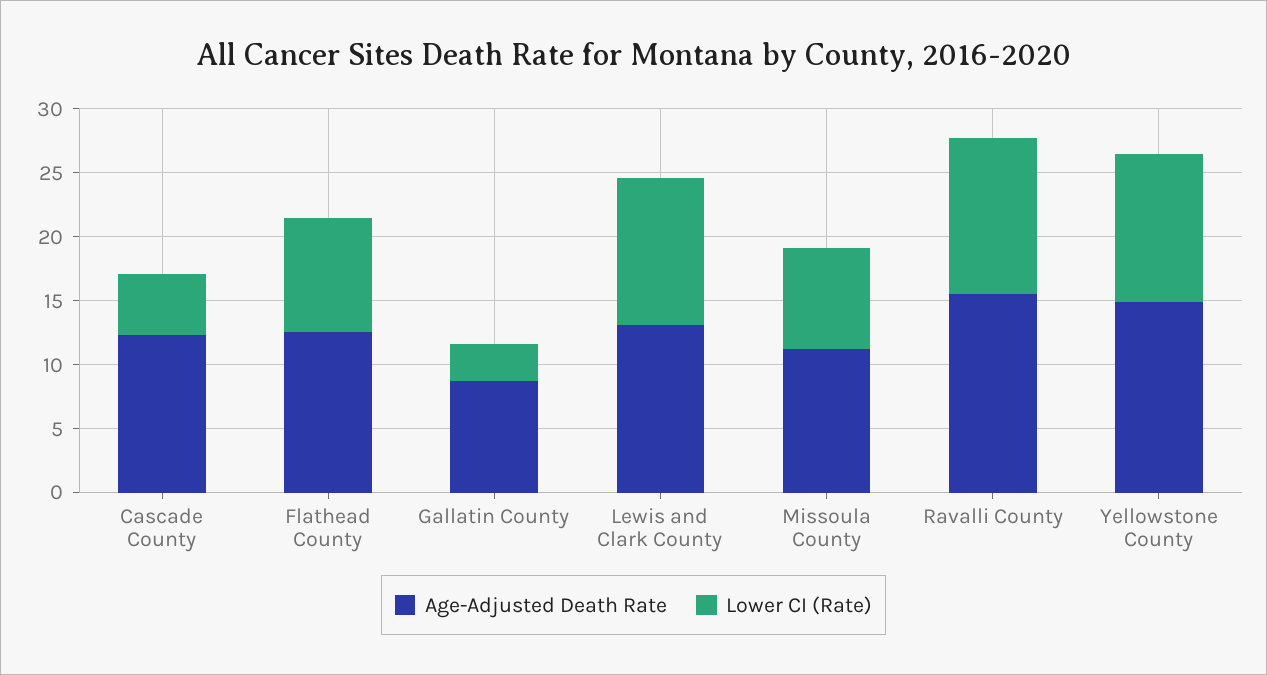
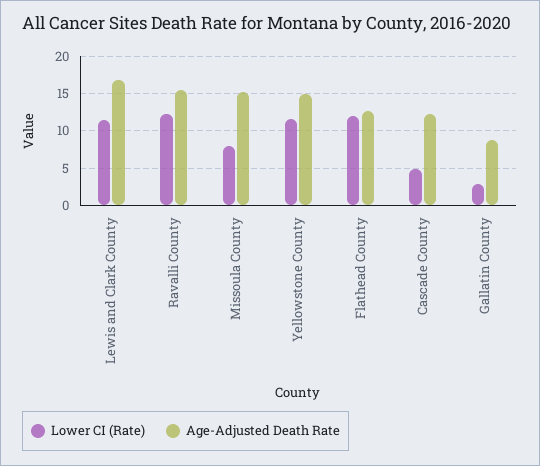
  {
    "Age-Adjusted Death Rate": {
      "Cascade County": 12,
      "Flathead County": 13,
      "Gallatin County": 9,
-     "Lewis and Clark County": 13,
+     "Lewis and Clark County": 17,
-     "Missoula County": 11,
+     "Missoula County": 15,
      "Ravalli County": 16,
      "Yellowstone County": 15
    },
    "Lower CI (Rate)": {
      "Cascade County": 5,
-     "Flathead County": 9,
+     "Flathead County": 12,
      "Gallatin County": 3,
      "Lewis and Clark County": 12,
      "Missoula County": 8,
      "Ravalli County": 12,
      "Yellowstone County": 12
    }
  }

